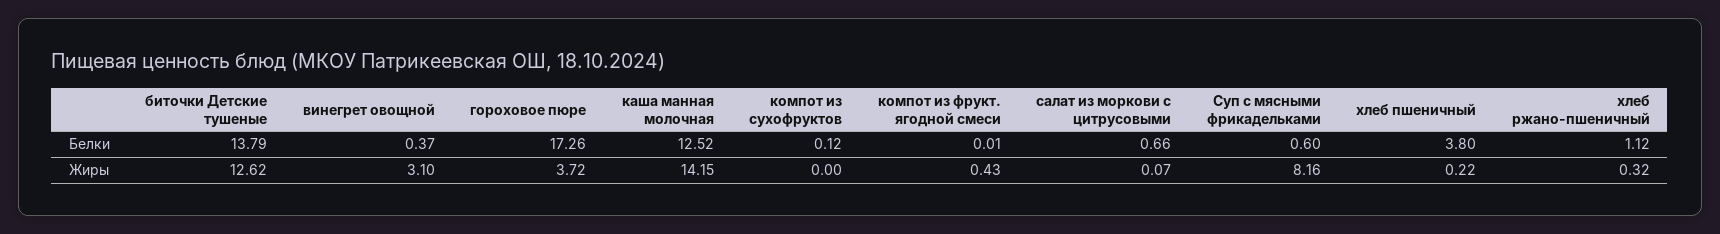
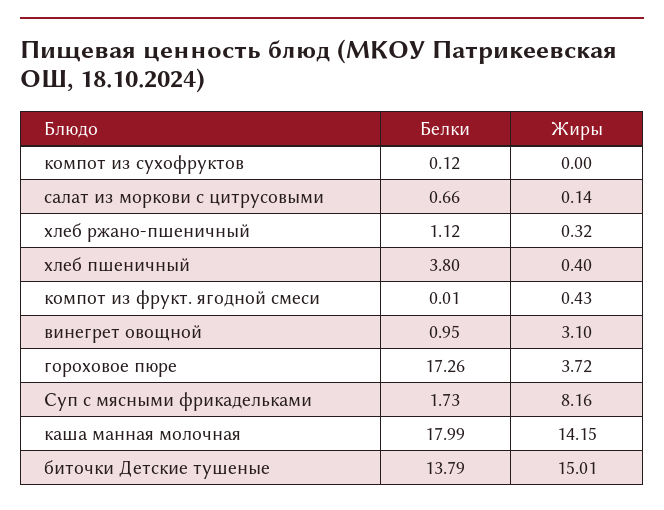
  {
    "биточки Детские тушеные": {
      "Белки": 13.79,
-     "Жиры": 12.62
+     "Жиры": 15.01
    },
    "винегрет овощной": {
-     "Белки": 0.37,
+     "Белки": 0.95,
      "Жиры": 3.1
    },
    "гороховое пюре": {
      "Белки": 17.26,
      "Жиры": 3.72
    },
    "каша манная молочная": {
-     "Белки": 12.52,
+     "Белки": 17.99,
      "Жиры": 14.15
    },
    "компот из сухофруктов": {
      "Белки": 0.12,
      "Жиры": 0
    },
    "компот из фрукт. ягодной смеси": {
      "Белки": 0.01,
      "Жиры": 0.43
    },
    "салат из моркови с цитрусовыми": {
      "Белки": 0.66,
-     "Жиры": 0.07
+     "Жиры": 0.14
    },
    "Суп с мясными фрикадельками": {
-     "Белки": 0.6,
+     "Белки": 1.73,
      "Жиры": 8.16
    },
    "хлеб пшеничный": {
      "Белки": 3.8,
-     "Жиры": 0.22
+     "Жиры": 0.4
    },
    "хлеб ржано-пшеничный": {
      "Белки": 1.12,
      "Жиры": 0.32
    }
  }

